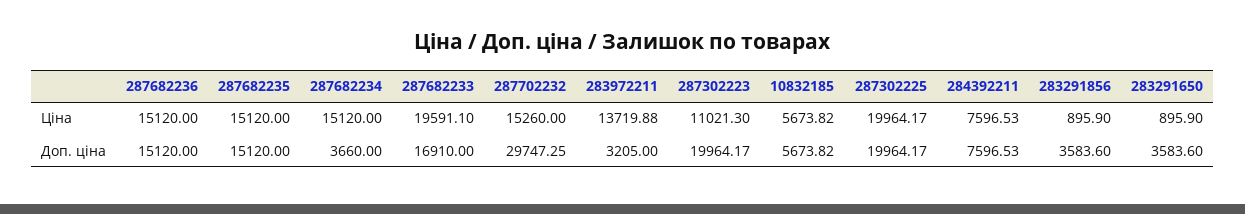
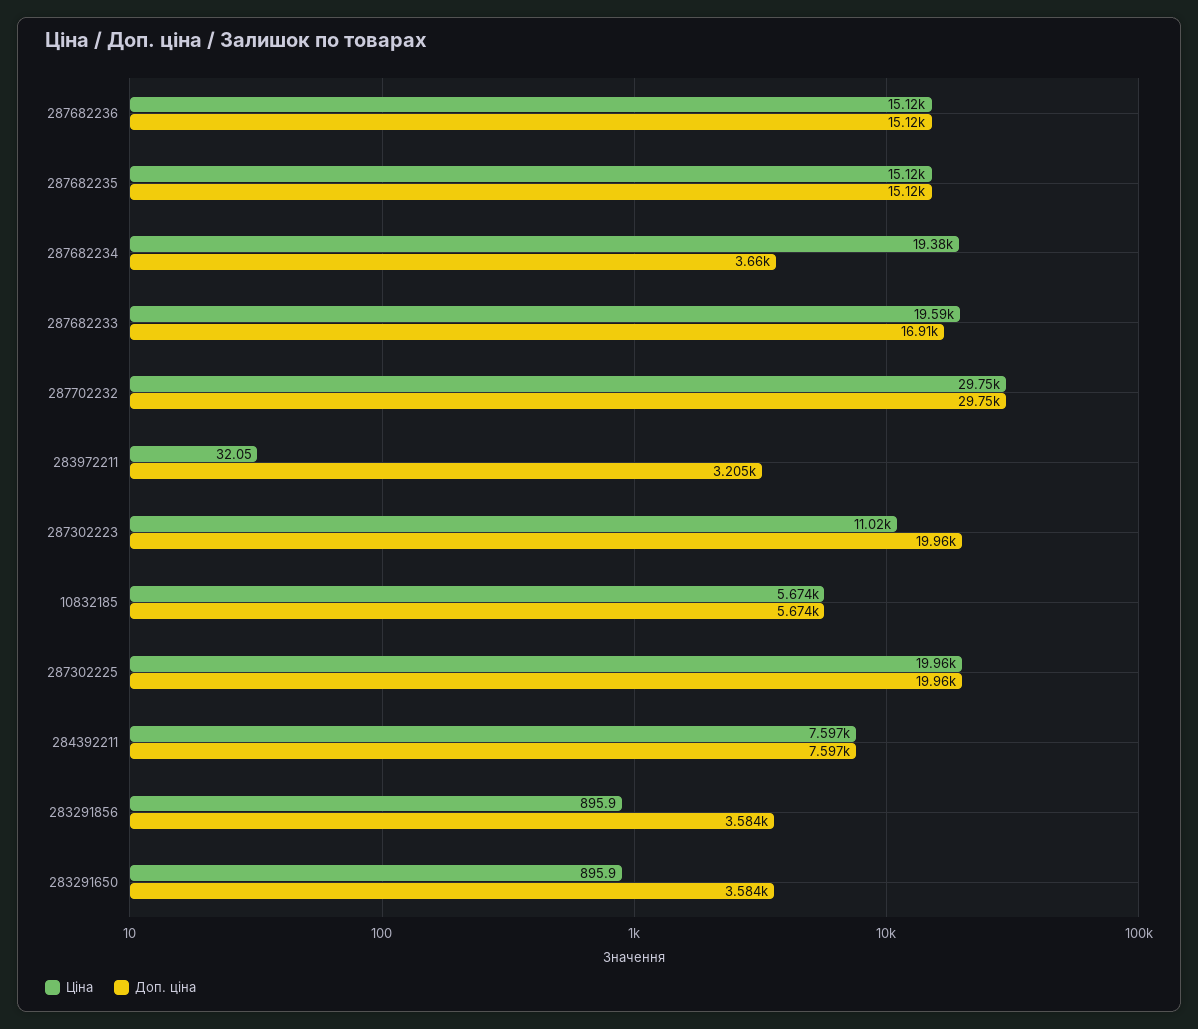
  {
    "Ціна": {
      "287682236": 15120,
      "287682235": 15120,
-     "287682234": 15120,
+     "287682234": 19380,
      "287682233": 19591.1,
-     "287702232": 15260,
+     "287702232": 29750,
-     "283972211": 13719.88,
+     "283972211": 32.05,
      "287302223": 11021.3,
      "10832185": 5673.82,
      "287302225": 19964.17,
      "284392211": 7596.53,
      "283291856": 895.9,
      "283291650": 895.9
    },
    "Доп. ціна": {
      "287682236": 15120,
      "287682235": 15120,
      "287682234": 3660,
      "287682233": 16910,
      "287702232": 29747.25,
      "283972211": 3205,
      "287302223": 19964.17,
      "10832185": 5673.82,
      "287302225": 19964.17,
      "284392211": 7596.53,
      "283291856": 3583.6,
      "283291650": 3583.6
    }
  }

